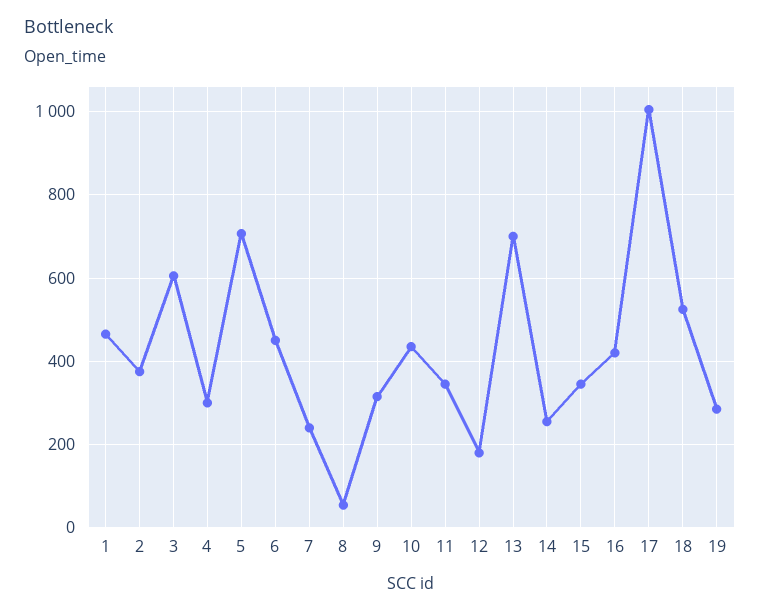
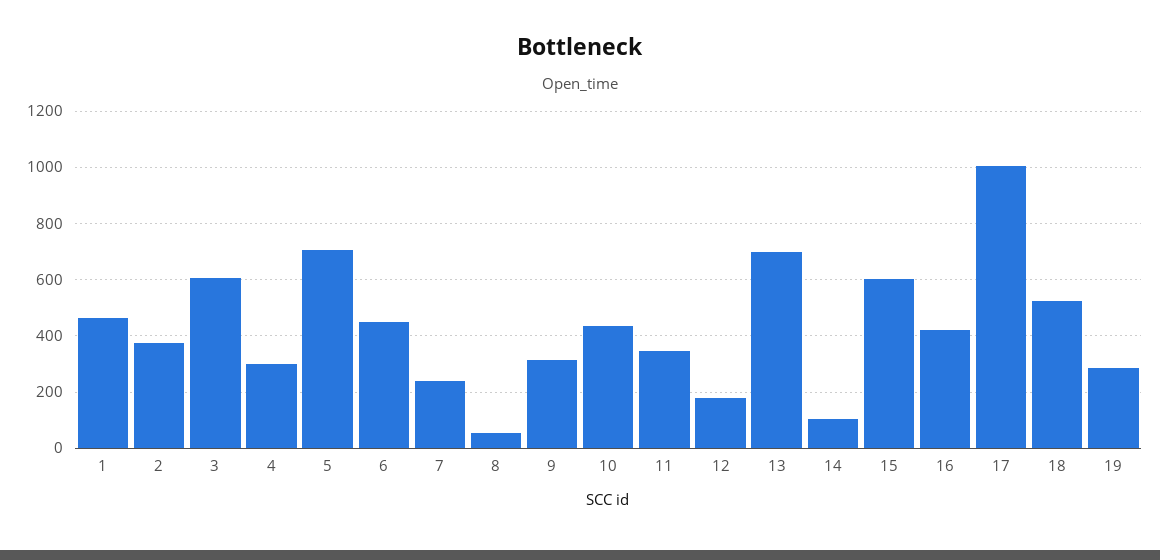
  {
    "1": 460,
    "2": 380,
    "3": 600,
    "4": 300,
    "5": 700,
    "6": 460,
    "7": 240,
    "8": 60,
    "9": 320,
    "10": 440,
    "11": 340,
    "12": 180,
    "13": 700,
-   "14": 260,
+   "14": 100,
-   "15": 340,
+   "15": 600,
    "16": 420,
    "17": 1000,
    "18": 520,
    "19": 280
  }

